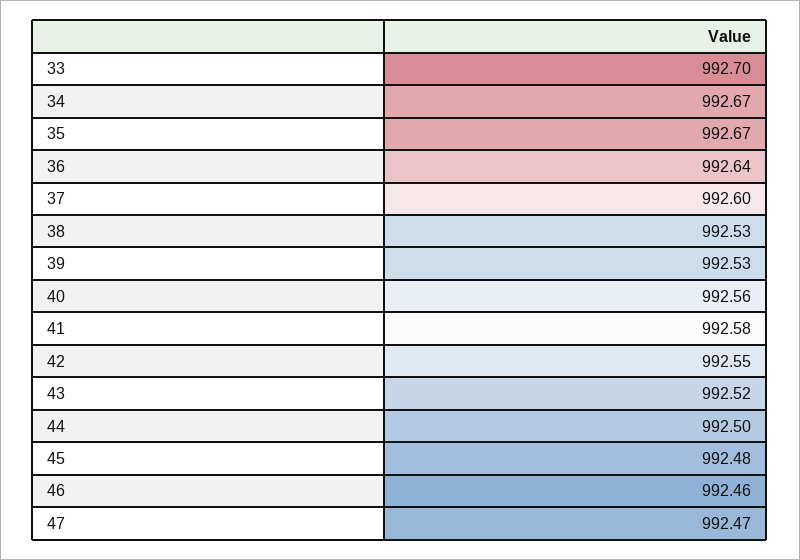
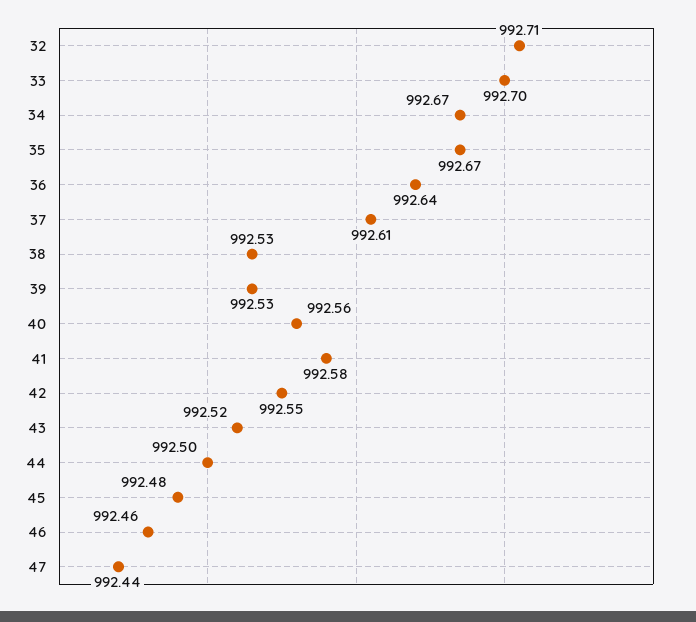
  {
    "33": 992.7,
    "34": 992.67,
    "35": 992.67,
    "36": 992.64,
-   "37": 992.6,
+   "37": 992.61,
    "38": 992.53,
    "39": 992.53,
    "40": 992.56,
    "41": 992.58,
    "42": 992.55,
    "43": 992.52,
    "44": 992.5,
    "45": 992.48,
    "46": 992.46,
-   "47": 992.47
+   "47": 992.44,
+   "32": 992.71
  }

